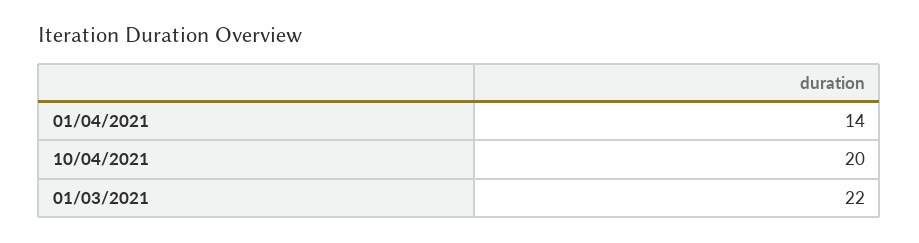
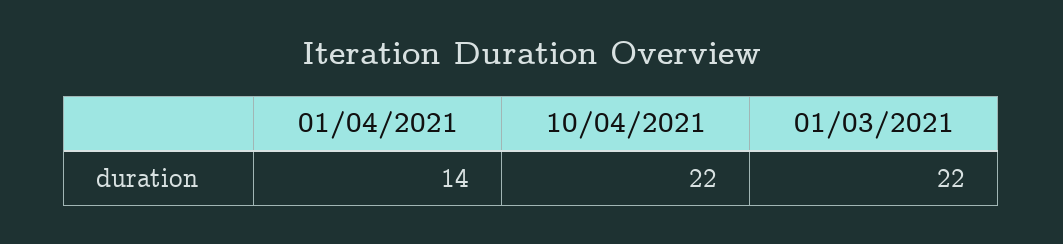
  {
    "01/04/2021": 14,
-   "10/04/2021": 20,
+   "10/04/2021": 22,
    "01/03/2021": 22
  }

